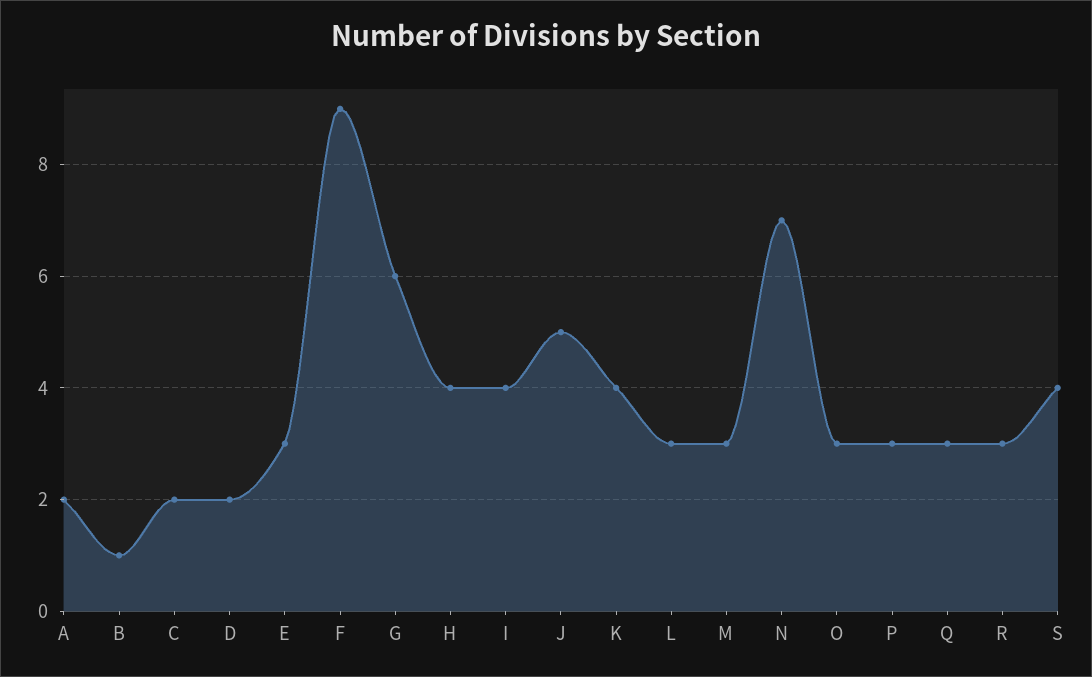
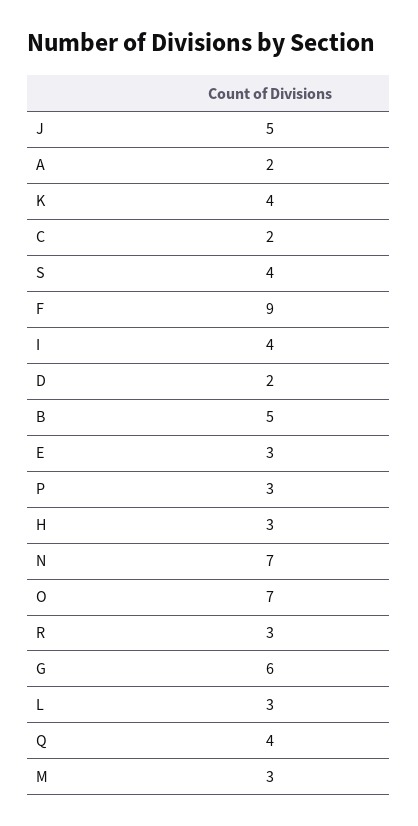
  {
    "A": 2,
-   "B": 1,
+   "B": 5,
    "C": 2,
    "D": 2,
    "E": 3,
    "F": 9,
    "G": 6,
-   "H": 4,
+   "H": 3,
    "I": 4,
    "J": 5,
    "K": 4,
    "L": 3,
    "M": 3,
    "N": 7,
-   "O": 3,
+   "O": 7,
    "P": 3,
-   "Q": 3,
+   "Q": 4,
    "R": 3,
    "S": 4
  }

